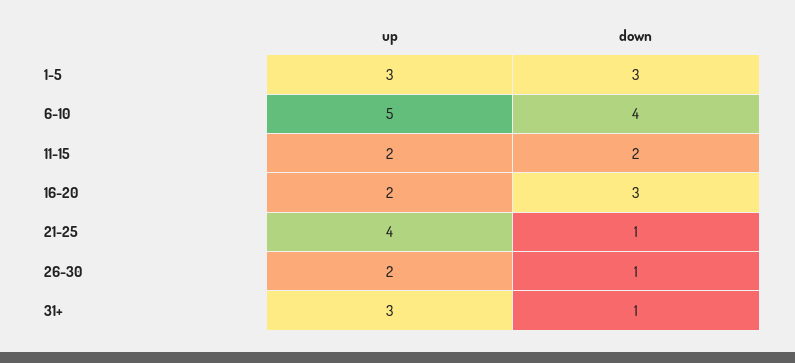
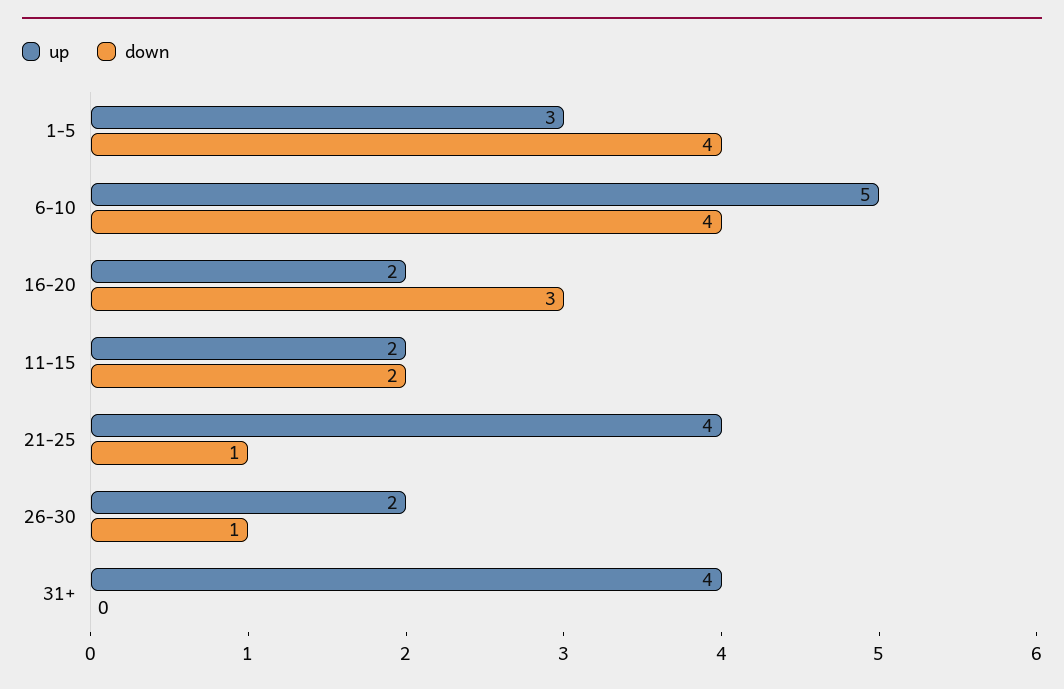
  {
    "up": {
      "1-5": 3,
      "6-10": 5,
      "11-15": 2,
      "16-20": 2,
      "21-25": 4,
      "26-30": 2,
-     "31+": 3
+     "31+": 4
    },
    "down": {
-     "1-5": 3,
+     "1-5": 4,
      "6-10": 4,
      "11-15": 2,
      "16-20": 3,
      "21-25": 1,
      "26-30": 1,
-     "31+": 1
+     "31+": 0
    }
  }

